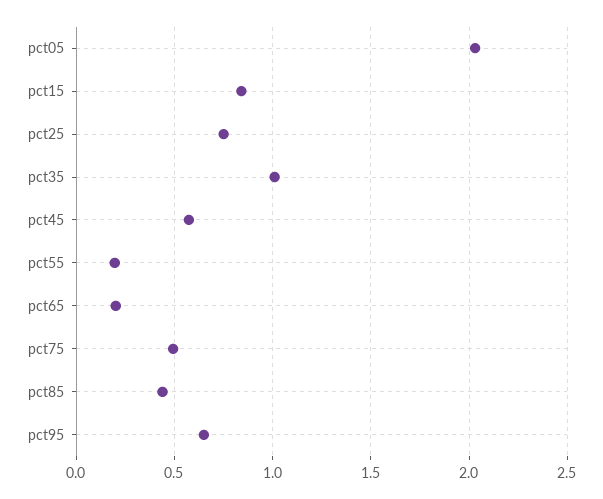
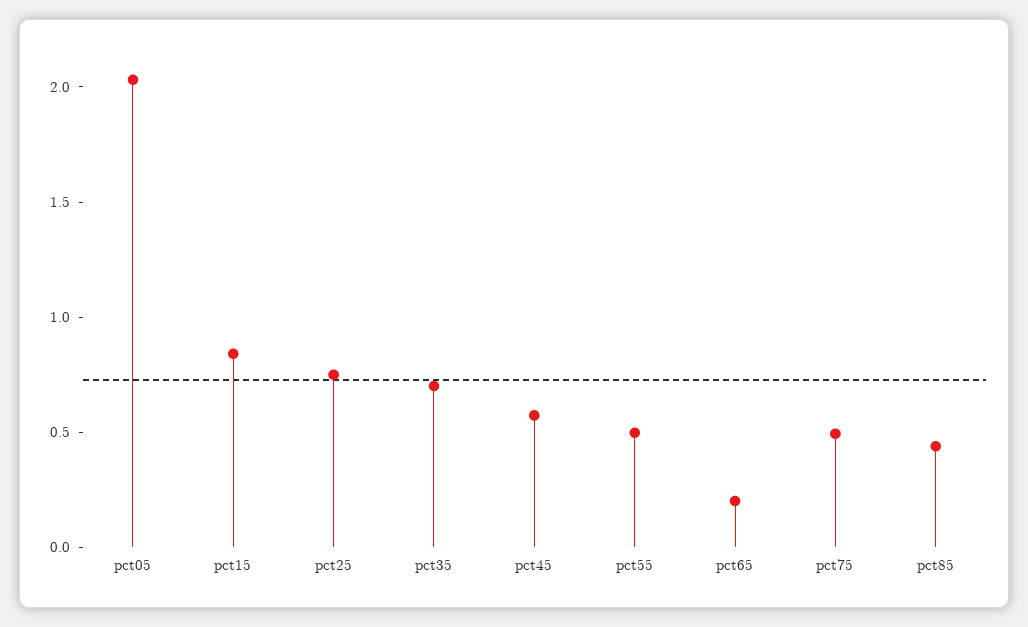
  {
    "pct05": 2.05,
    "pct15": 0.85,
    "pct25": 0.75,
-   "pct35": 1,
+   "pct35": 0.7,
    "pct45": 0.55,
-   "pct55": 0.2,
+   "pct55": 0.5,
    "pct65": 0.2,
    "pct75": 0.5,
-   "pct85": 0.45,
+   "pct85": 0.45
-   "pct95": 0.65
  }

